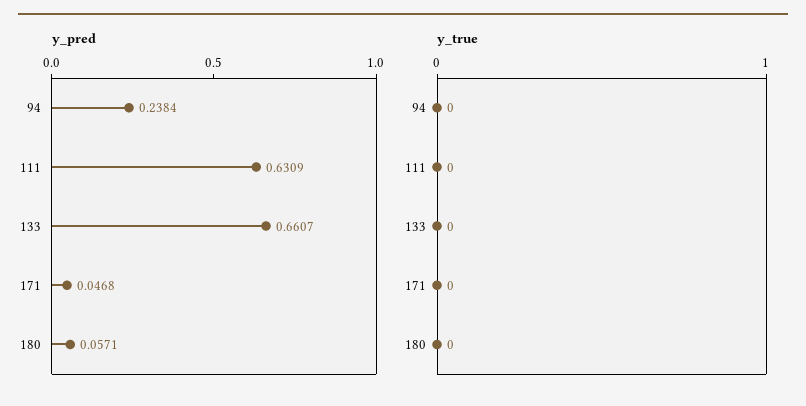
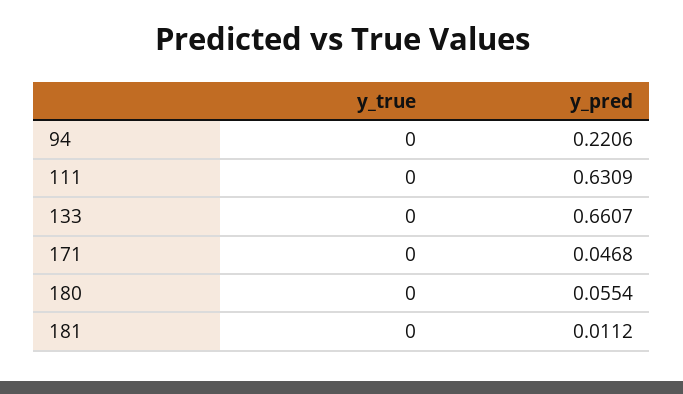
  {
    "y_pred": {
-     "94": 0.2384,
+     "94": 0.2206,
      "111": 0.6309,
      "133": 0.6607,
      "171": 0.0468,
-     "180": 0.0571
+     "180": 0.0554,
+     "181": 0.0112
    },
    "y_true": {
      "94": 0,
      "111": 0,
      "133": 0,
      "171": 0,
-     "180": 0
+     "180": 0,
+     "181": 0
    }
  }

